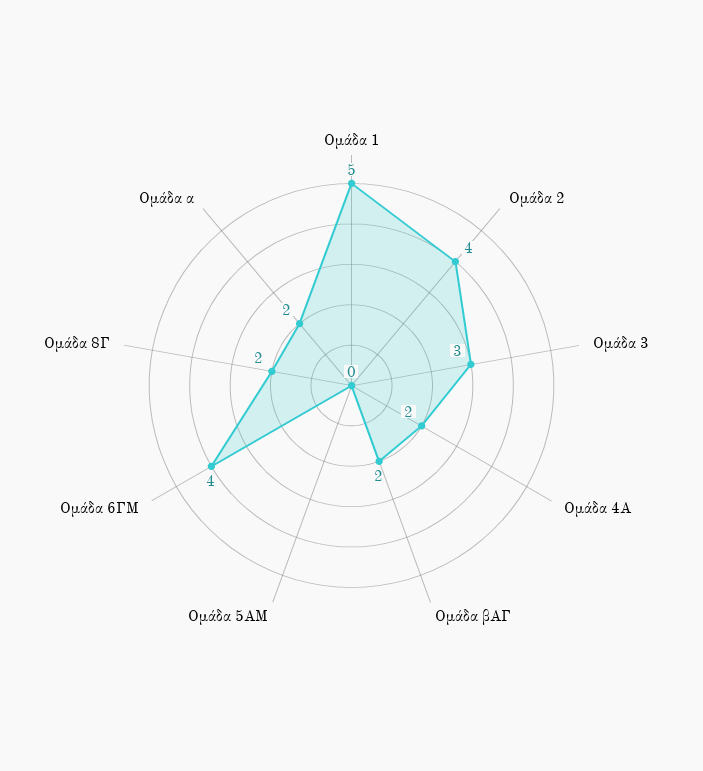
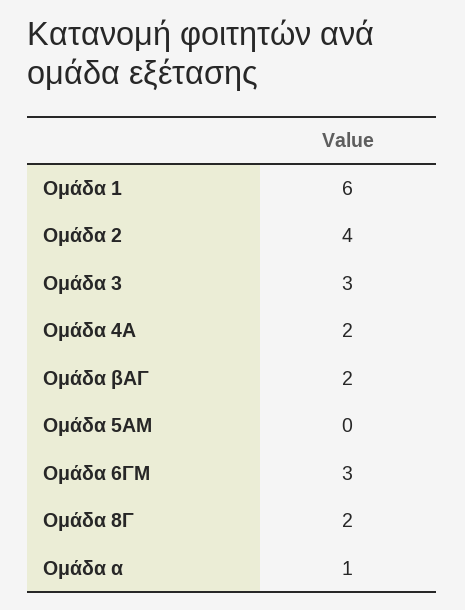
  {
-   "Ομάδα 1": 5,
+   "Ομάδα 1": 6,
    "Ομάδα 2": 4,
    "Ομάδα 3": 3,
    "Ομάδα 4Α": 2,
    "Ομάδα βΑΓ": 2,
    "Ομάδα 5ΑΜ": 0,
-   "Ομάδα 6ΓΜ": 4,
+   "Ομάδα 6ΓΜ": 3,
    "Ομάδα 8Γ": 2,
-   "Ομάδα α": 2
+   "Ομάδα α": 1
  }

